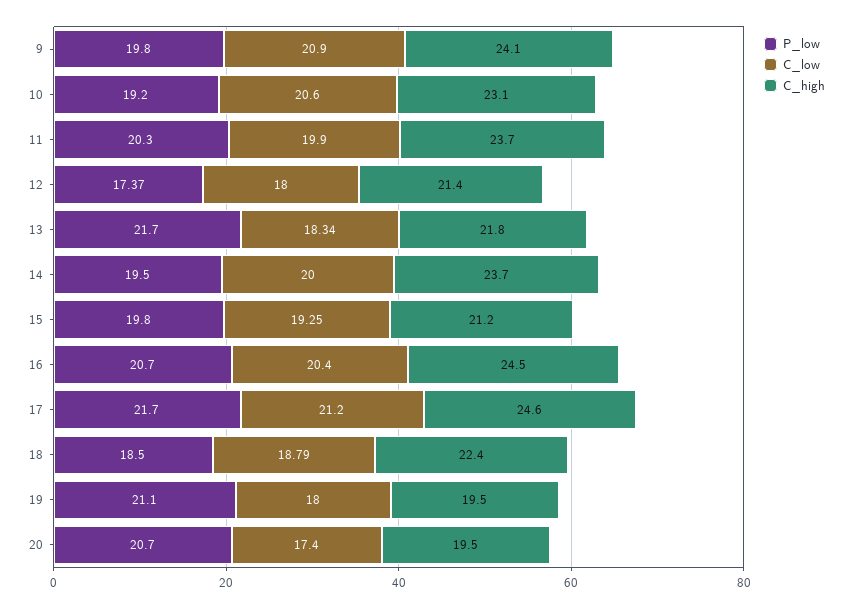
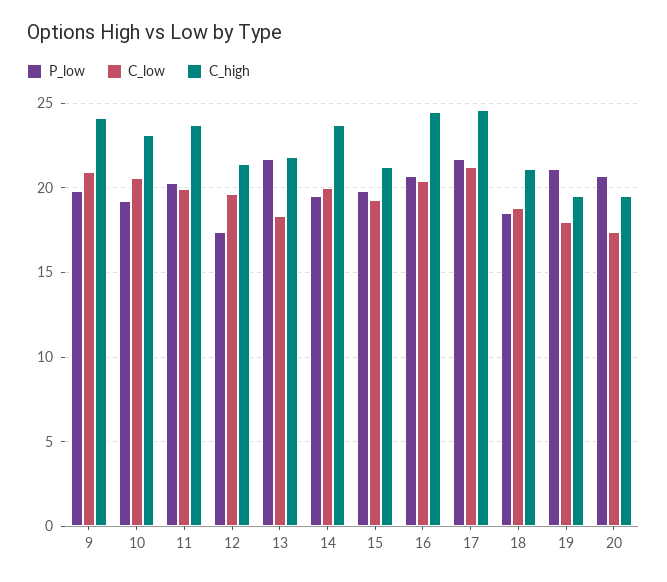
  {
    "P_low": {
      "9": 19.8,
      "10": 19.2,
      "11": 20.3,
      "12": 17.37,
      "13": 21.7,
      "14": 19.5,
      "15": 19.8,
      "16": 20.7,
      "17": 21.7,
      "18": 18.5,
      "19": 21.1,
      "20": 20.7
    },
    "C_low": {
      "9": 20.9,
      "10": 20.6,
      "11": 19.9,
-     "12": 18,
+     "12": 19.5,
      "13": 18.34,
      "14": 20,
      "15": 19.25,
      "16": 20.4,
      "17": 21.2,
      "18": 18.79,
      "19": 18,
      "20": 17.4
    },
    "C_high": {
      "9": 24.1,
      "10": 23.1,
      "11": 23.7,
      "12": 21.4,
      "13": 21.8,
      "14": 23.7,
      "15": 21.2,
      "16": 24.5,
      "17": 24.6,
-     "18": 22.4,
+     "18": 21,
      "19": 19.5,
      "20": 19.5
    }
  }

